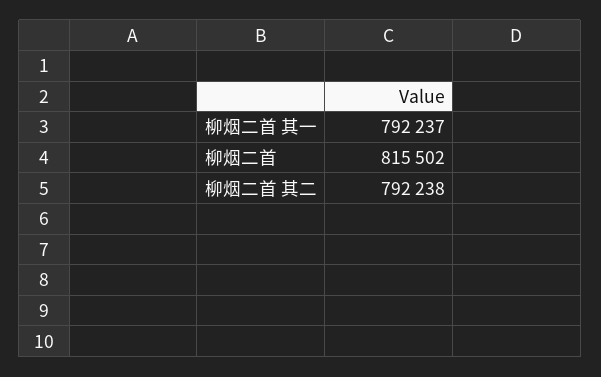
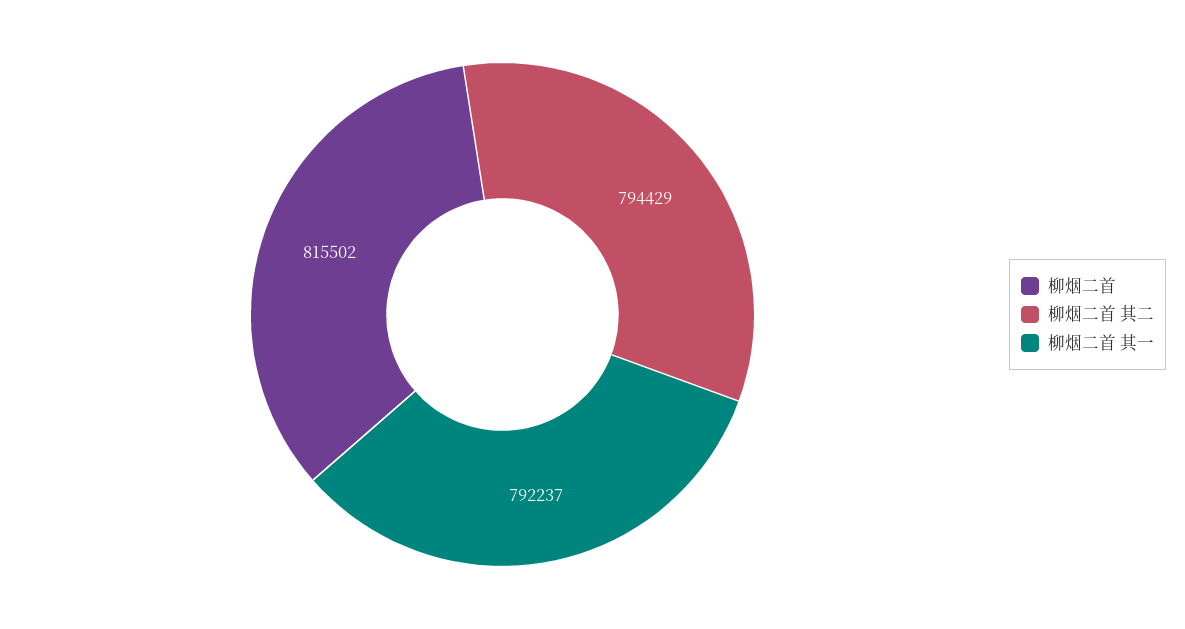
  {
    "柳烟二首 其一": 792237,
    "柳烟二首": 815502,
-   "柳烟二首 其二": 792238
+   "柳烟二首 其二": 794429
  }

